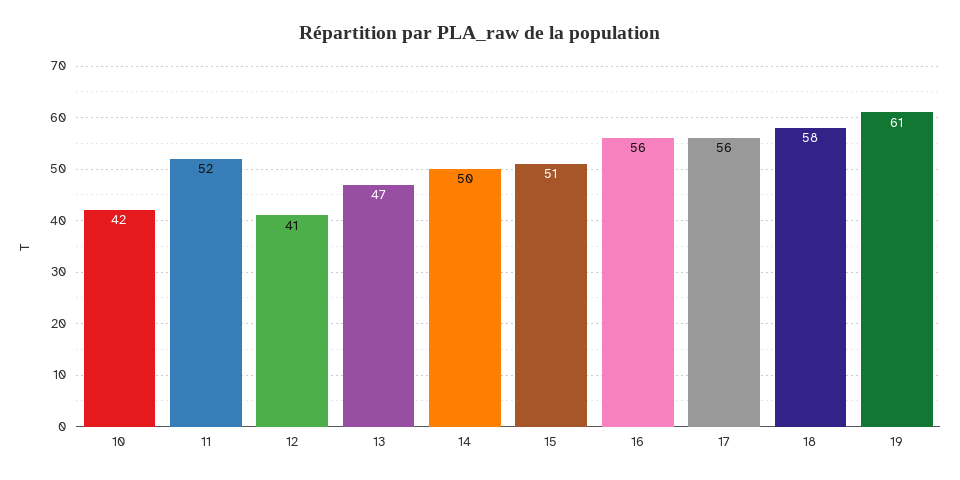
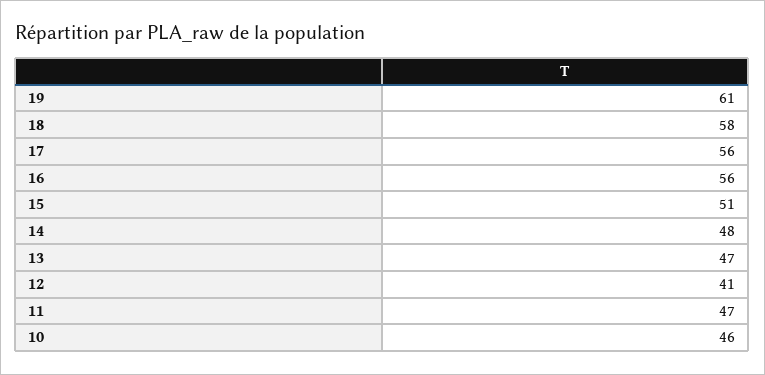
  {
-   "10": 42,
+   "10": 46,
-   "11": 52,
+   "11": 47,
    "12": 41,
    "13": 47,
-   "14": 50,
+   "14": 48,
    "15": 51,
    "16": 56,
    "17": 56,
    "18": 58,
    "19": 61
  }

